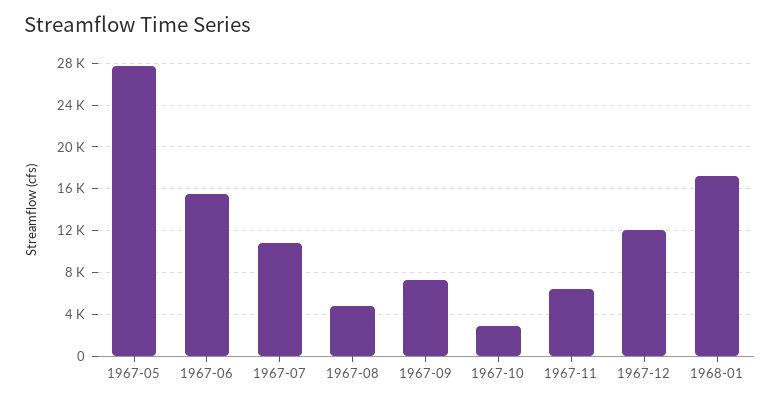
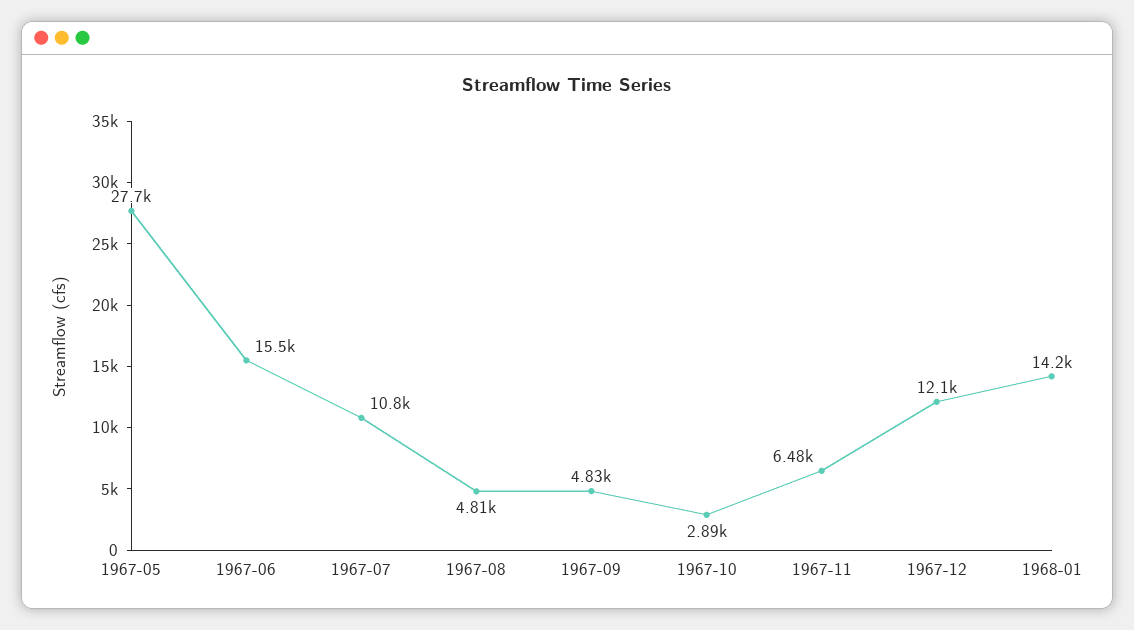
  {
    "1967-05": 27700,
    "1967-06": 15500,
    "1967-07": 10800,
    "1967-08": 4810,
-   "1967-09": 7000,
+   "1967-09": 4830,
    "1967-10": 2890,
    "1967-11": 6480,
    "1967-12": 12100,
-   "1968-01": 17000
+   "1968-01": 14200
  }

